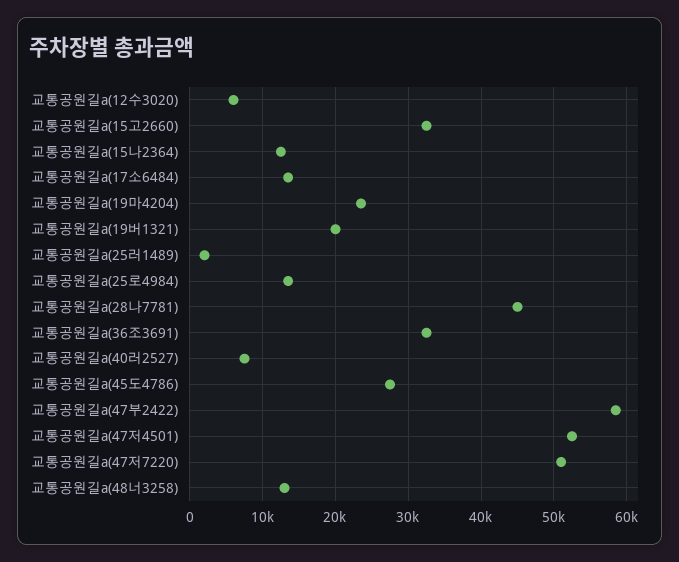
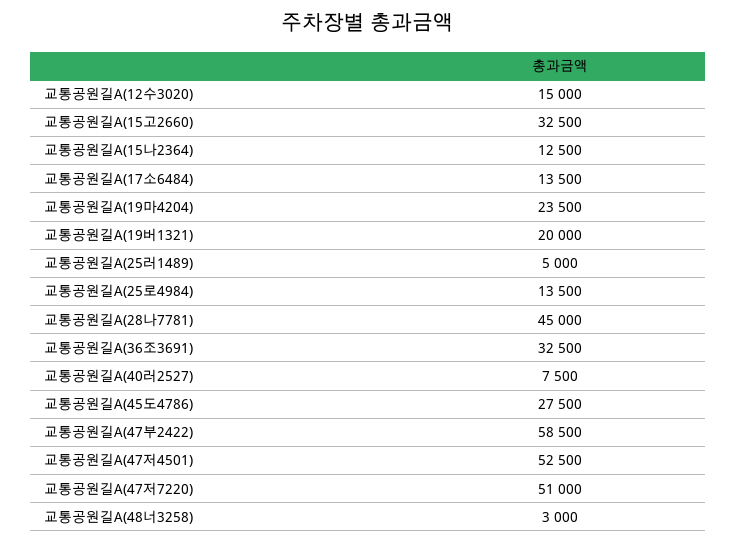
  {
-   "교통공원길a(12수3020)": 6000,
+   "교통공원길a(12수3020)": 15000,
    "교통공원길a(15고2660)": 32500,
    "교통공원길a(15나2364)": 12500,
    "교통공원길a(17소6484)": 13500,
    "교통공원길a(19마4204)": 23500,
    "교통공원길a(19버1321)": 20000,
-   "교통공원길a(25러1489)": 2000,
+   "교통공원길a(25러1489)": 5000,
    "교통공원길a(25로4984)": 13500,
    "교통공원길a(28나7781)": 45000,
    "교통공원길a(36조3691)": 32500,
    "교통공원길a(40러2527)": 7500,
    "교통공원길a(45도4786)": 27500,
    "교통공원길a(47부2422)": 58500,
    "교통공원길a(47저4501)": 52500,
    "교통공원길a(47저7220)": 51000,
-   "교통공원길a(48너3258)": 13000
+   "교통공원길a(48너3258)": 3000
  }

